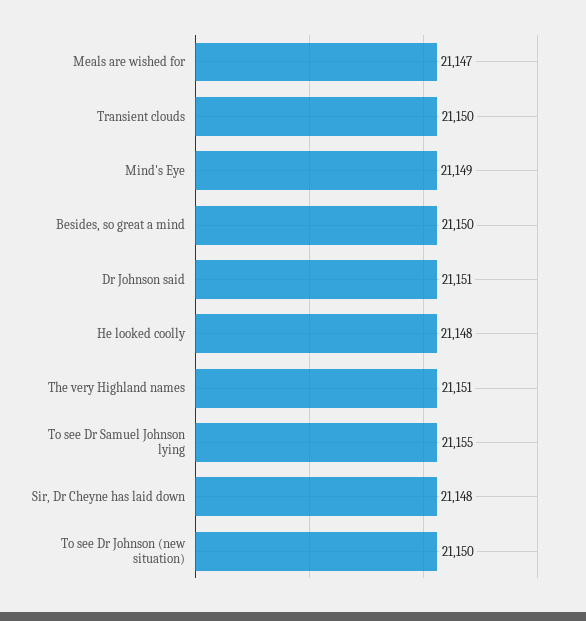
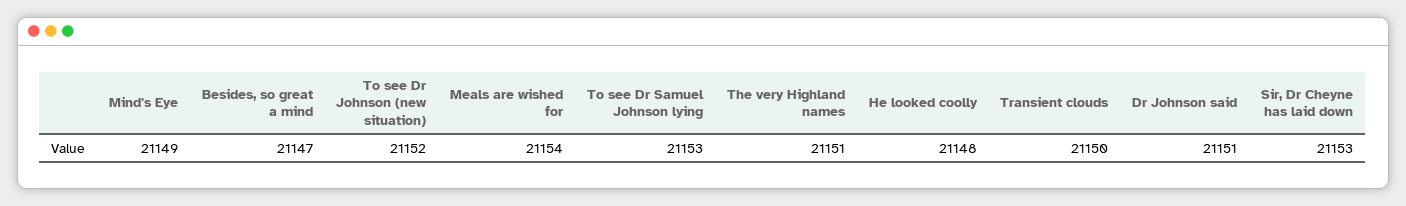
  {
-   "Meals are wished for": 21147,
+   "Meals are wished for": 21154,
    "Transient clouds": 21150,
    "Mind's Eye": 21149,
-   "Besides, so great a mind": 21150,
+   "Besides, so great a mind": 21147,
    "Dr Johnson said": 21151,
    "He looked coolly": 21148,
    "The very Highland names": 21151,
-   "To see Dr Samuel Johnson lying": 21155,
+   "To see Dr Samuel Johnson lying": 21153,
-   "Sir, Dr Cheyne has laid down": 21148,
+   "Sir, Dr Cheyne has laid down": 21153,
-   "To see Dr Johnson (new situation)": 21150
+   "To see Dr Johnson (new situation)": 21152
  }

